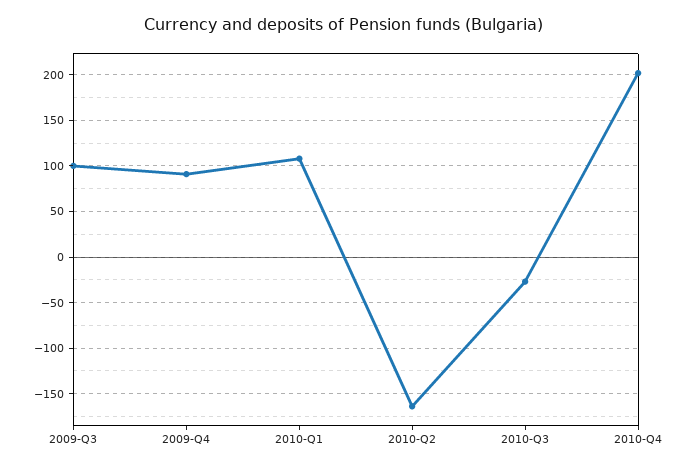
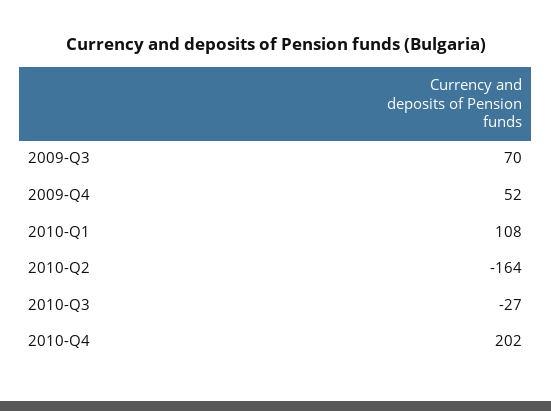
  {
-   "2009-Q3": 100,
+   "2009-Q3": 70,
-   "2009-Q4": 90,
+   "2009-Q4": 52,
    "2010-Q1": 108,
    "2010-Q2": -164,
    "2010-Q3": -27,
    "2010-Q4": 202
  }

